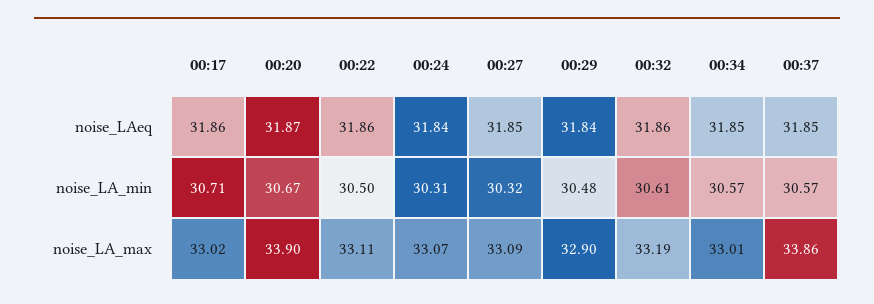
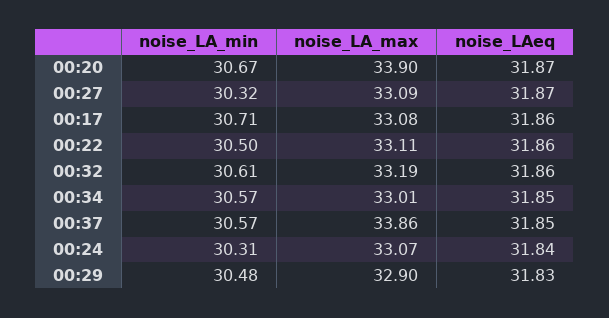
  {
    "00:17": {
      "noise_LAeq": 31.86,
      "noise_LA_min": 30.71,
-     "noise_LA_max": 33.02
+     "noise_LA_max": 33.08
    },
    "00:20": {
      "noise_LAeq": 31.87,
      "noise_LA_min": 30.67,
      "noise_LA_max": 33.9
    },
    "00:22": {
      "noise_LAeq": 31.86,
      "noise_LA_min": 30.5,
      "noise_LA_max": 33.11
    },
    "00:24": {
      "noise_LAeq": 31.84,
      "noise_LA_min": 30.31,
      "noise_LA_max": 33.07
    },
    "00:27": {
-     "noise_LAeq": 31.85,
+     "noise_LAeq": 31.87,
      "noise_LA_min": 30.32,
      "noise_LA_max": 33.09
    },
    "00:29": {
-     "noise_LAeq": 31.84,
+     "noise_LAeq": 31.83,
      "noise_LA_min": 30.48,
      "noise_LA_max": 32.9
    },
    "00:32": {
      "noise_LAeq": 31.86,
      "noise_LA_min": 30.61,
      "noise_LA_max": 33.19
    },
    "00:34": {
      "noise_LAeq": 31.85,
      "noise_LA_min": 30.57,
      "noise_LA_max": 33.01
    },
    "00:37": {
      "noise_LAeq": 31.85,
      "noise_LA_min": 30.57,
      "noise_LA_max": 33.86
    }
  }

